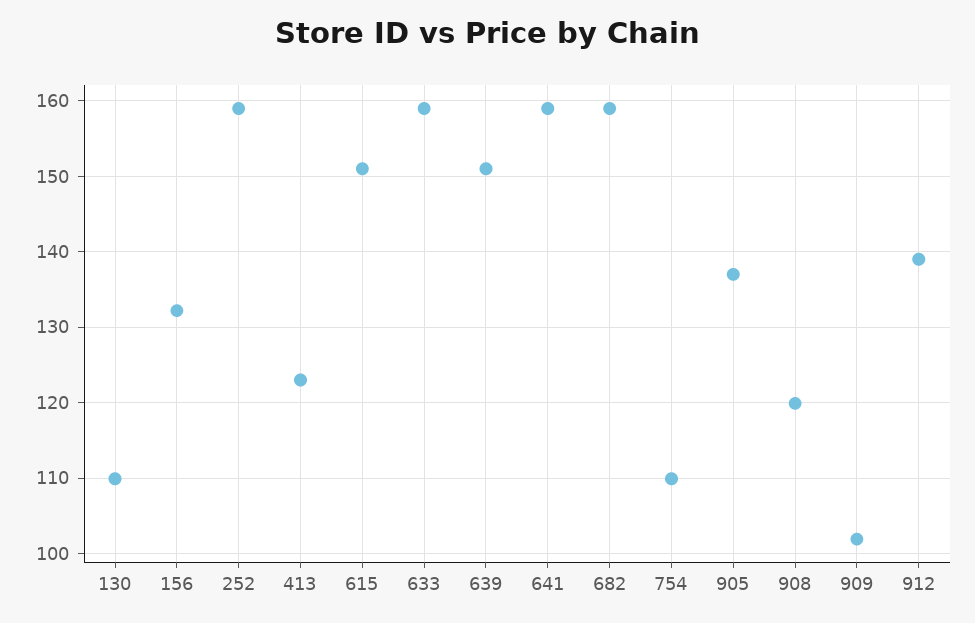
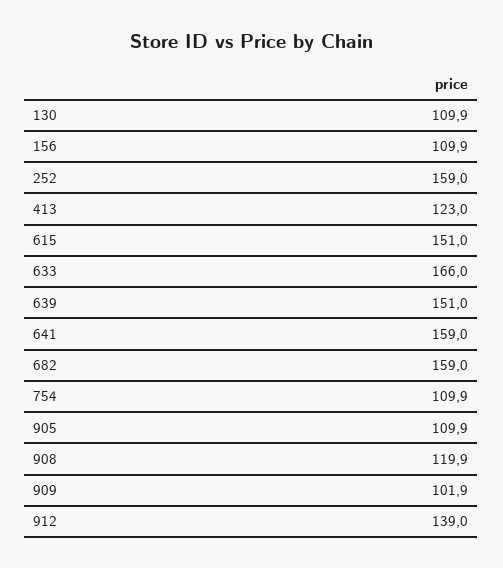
  {
    "130": 109.9,
-   "156": 132,
+   "156": 109.9,
    "252": 159,
    "413": 123,
    "615": 151,
-   "633": 159,
+   "633": 166,
    "639": 151,
    "641": 159,
    "682": 159,
    "754": 109.9,
-   "905": 137,
+   "905": 109.9,
    "908": 119.9,
    "909": 101.9,
    "912": 139
  }

